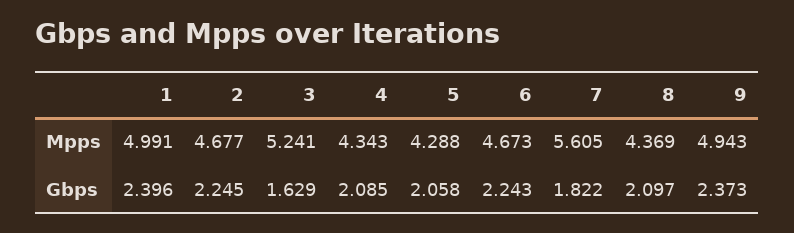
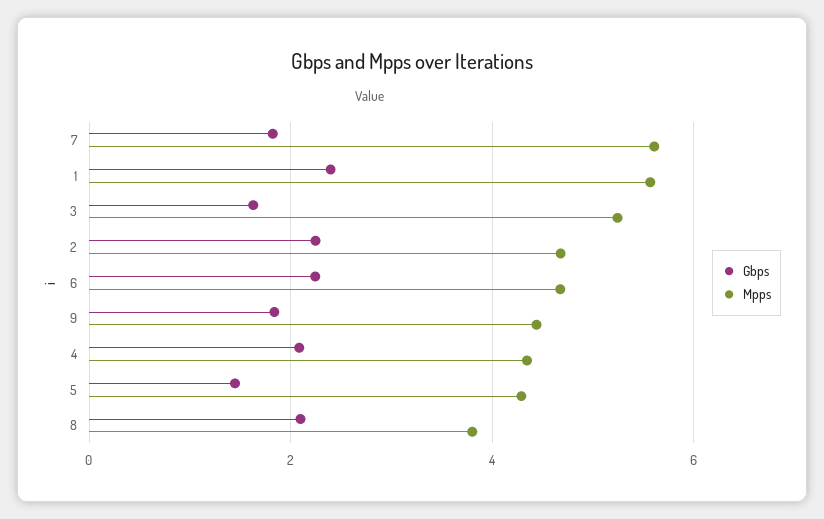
  {
    "Mpps": {
-     "1": 4.991,
+     "1": 5.6,
      "2": 4.677,
      "3": 5.241,
      "4": 4.343,
      "5": 4.288,
      "6": 4.673,
      "7": 5.605,
-     "8": 4.369,
+     "8": 3.8,
-     "9": 4.943
+     "9": 4.4
    },
    "Gbps": {
      "1": 2.396,
      "2": 2.245,
      "3": 1.629,
      "4": 2.085,
-     "5": 2.058,
+     "5": 1.4,
      "6": 2.243,
      "7": 1.822,
      "8": 2.097,
-     "9": 2.373
+     "9": 1.8
    }
  }

